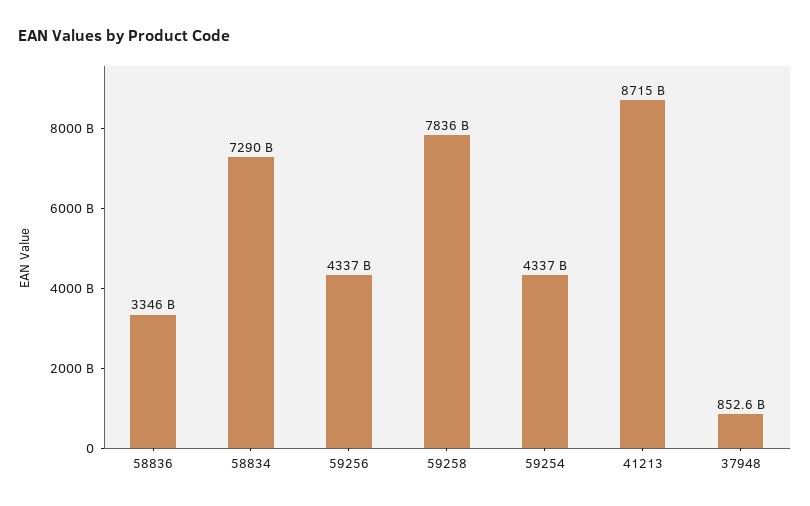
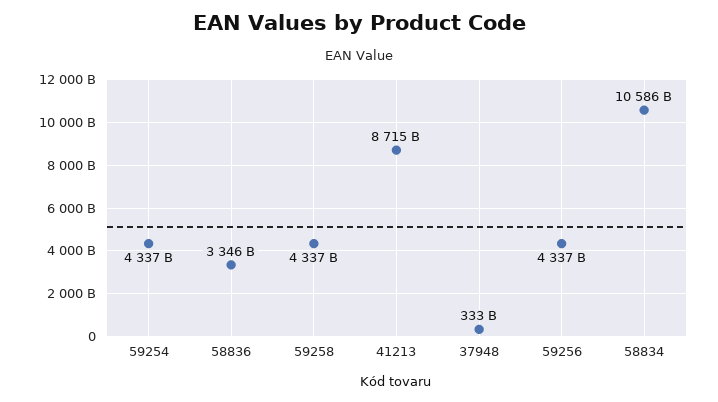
  {
    "58836": 3346000000000,
-   "58834": 7290000000000,
+   "58834": 10586000000000,
    "59256": 4337000000000,
-   "59258": 7836000000000,
+   "59258": 4337000000000,
    "59254": 4337000000000,
    "41213": 8715000000000,
-   "37948": 852600000000
+   "37948": 333000000000
  }

